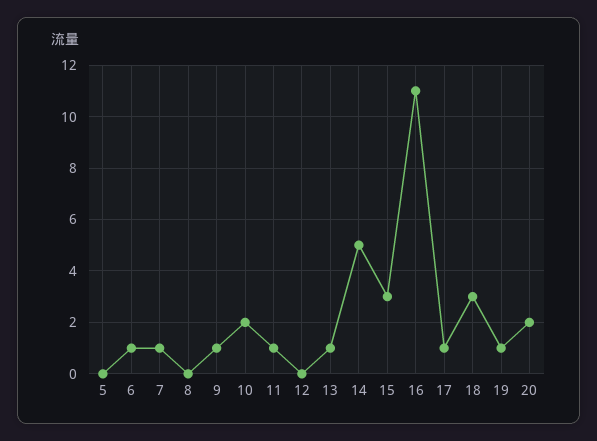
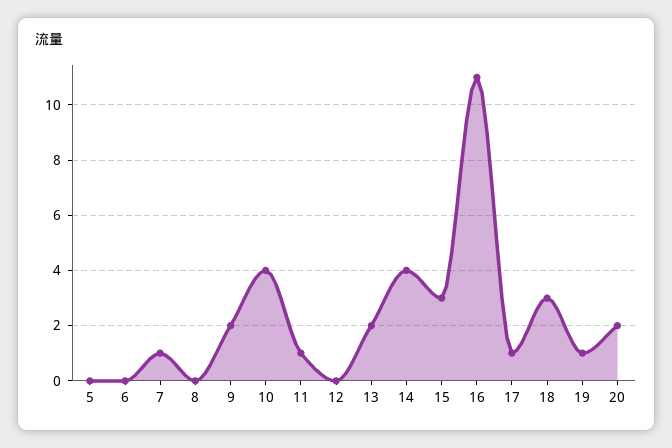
  {
    "5": 0,
-   "6": 1,
+   "6": 0,
    "7": 1,
    "8": 0,
-   "9": 1,
+   "9": 2,
-   "10": 2,
+   "10": 4,
    "11": 1,
    "12": 0,
-   "13": 1,
+   "13": 2,
-   "14": 5,
+   "14": 4,
    "15": 3,
    "16": 11,
    "17": 1,
    "18": 3,
    "19": 1,
    "20": 2
  }

